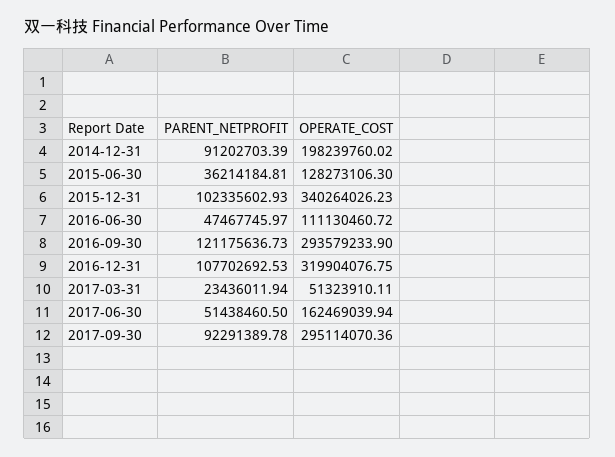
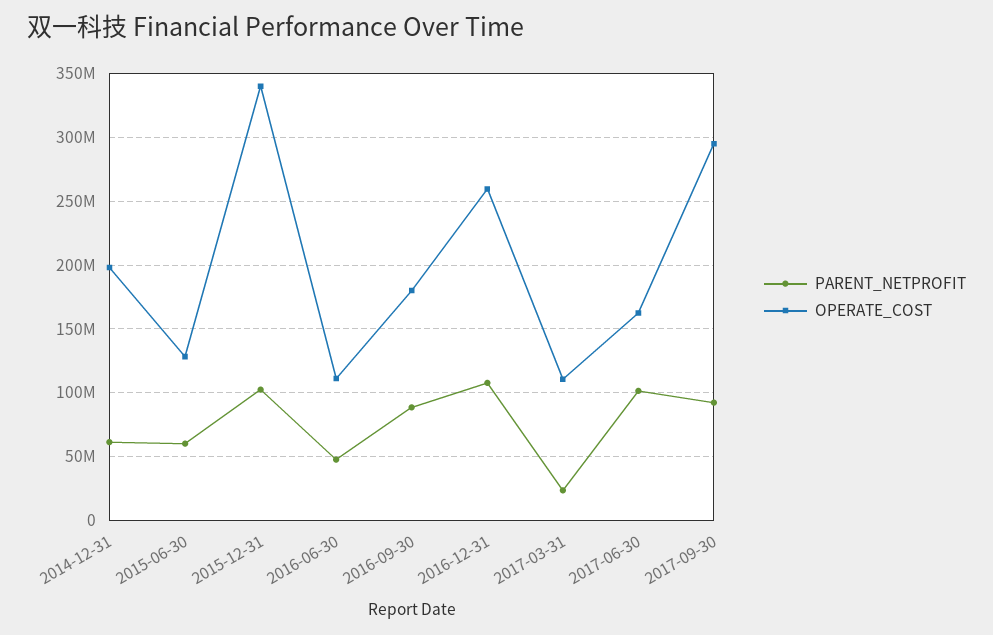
  {
    "PARENT_NETPROFIT": {
-     "2014-12-31": 91202703.39,
+     "2014-12-31": 60000000,
-     "2015-06-30": 36214184.81,
+     "2015-06-30": 60000000,
      "2015-12-31": 102335602.93,
      "2016-06-30": 47467745.97,
-     "2016-09-30": 121175636.73,
+     "2016-09-30": 90000000,
      "2016-12-31": 107702692.53,
      "2017-03-31": 23436011.94,
-     "2017-06-30": 51438460.5,
+     "2017-06-30": 100000000,
      "2017-09-30": 92291389.78
    },
    "OPERATE_COST": {
      "2014-12-31": 198239760.02,
      "2015-06-30": 128273106.3,
      "2015-12-31": 340264026.23,
      "2016-06-30": 111130460.72,
-     "2016-09-30": 293579233.9,
+     "2016-09-30": 180000000,
-     "2016-12-31": 319904076.75,
+     "2016-12-31": 260000000,
-     "2017-03-31": 51323910.11,
+     "2017-03-31": 110000000,
      "2017-06-30": 162469039.94,
      "2017-09-30": 295114070.36
    }
  }

